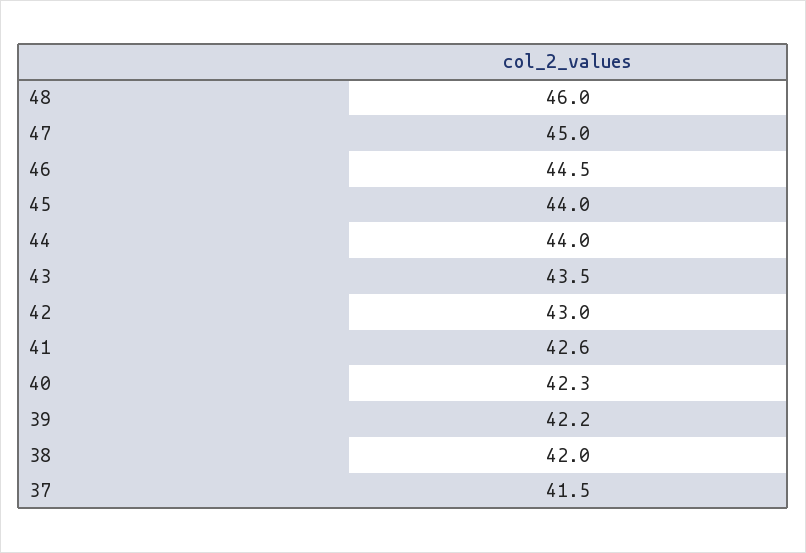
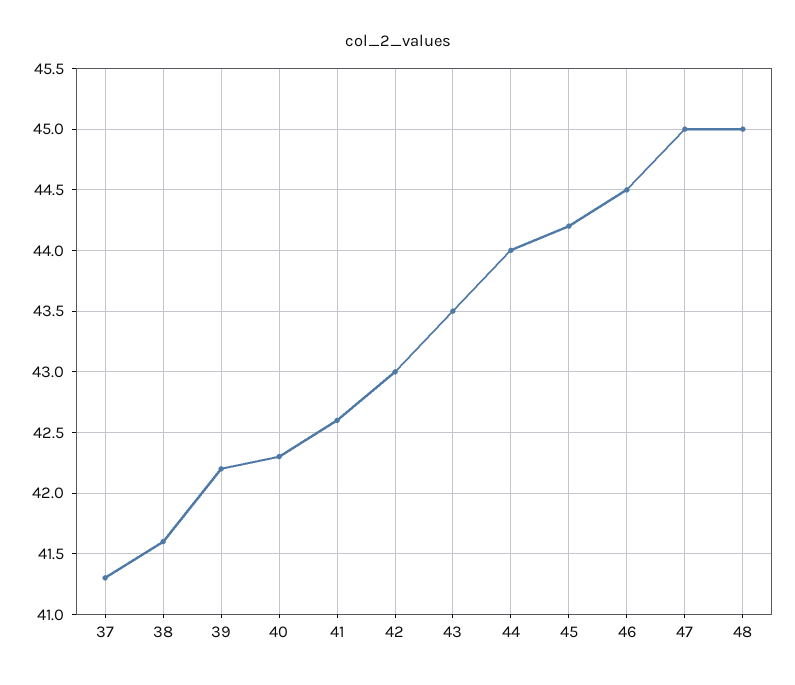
  {
-   "48": 46,
+   "48": 45,
    "47": 45,
    "46": 44.5,
-   "45": 44,
+   "45": 44.2,
    "44": 44,
    "43": 43.5,
    "42": 43,
    "41": 42.6,
    "40": 42.3,
    "39": 42.2,
-   "38": 42,
+   "38": 41.6,
-   "37": 41.5
+   "37": 41.3
  }

